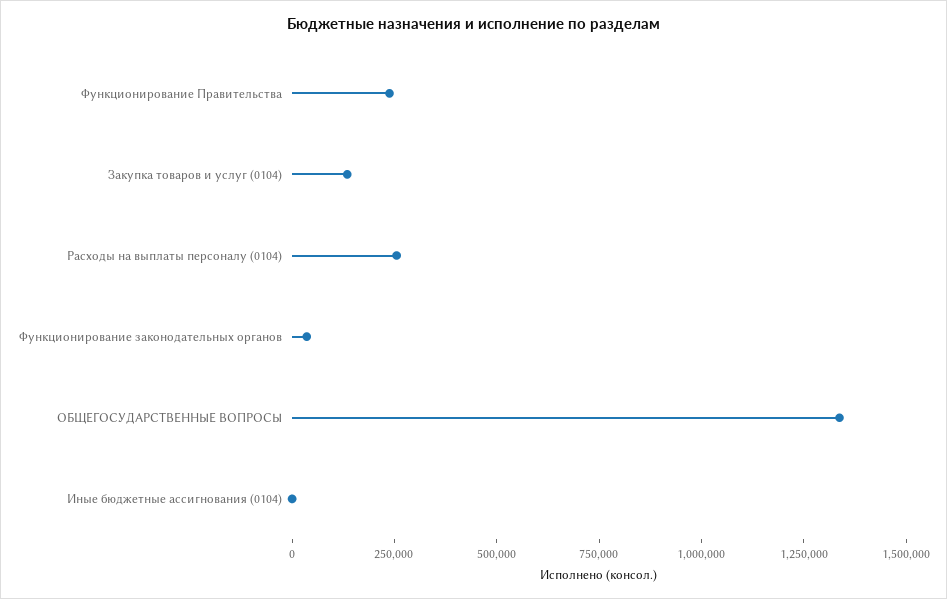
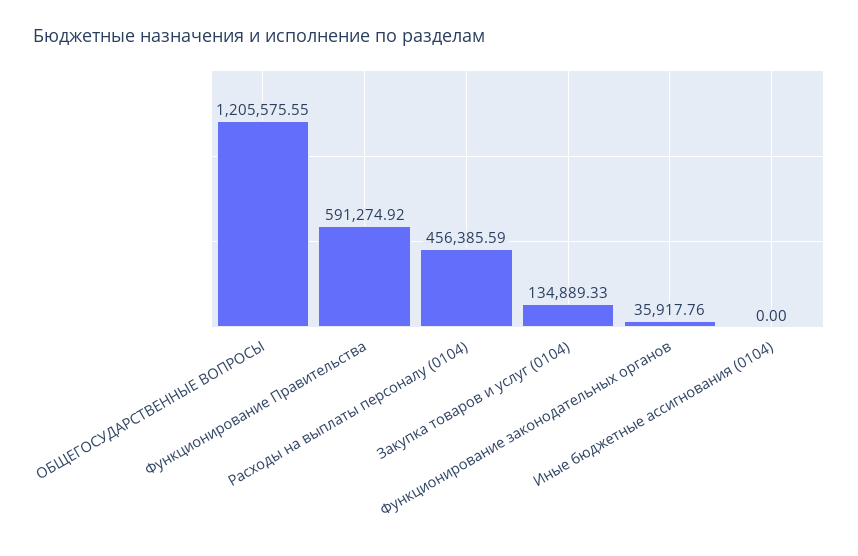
  {
-   "Функционирование Правительства": 250000,
+   "Функционирование Правительства": 591274.92,
    "Закупка товаров и услуг (0104)": 134889.33,
-   "Расходы на выплаты персоналу (0104)": 250000,
+   "Расходы на выплаты персоналу (0104)": 456385.59,
    "Функционирование законодательных органов": 35917.76,
-   "ОБЩЕГОСУДАРСТВЕННЫЕ ВОПРОСЫ": 1350000,
+   "ОБЩЕГОСУДАРСТВЕННЫЕ ВОПРОСЫ": 1205575.55,
    "Иные бюджетные ассигнования (0104)": 0
  }

